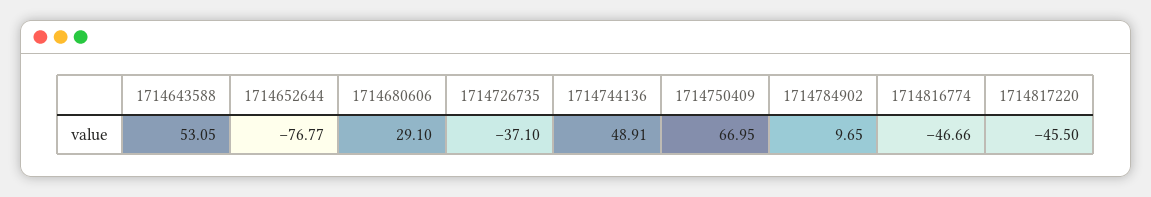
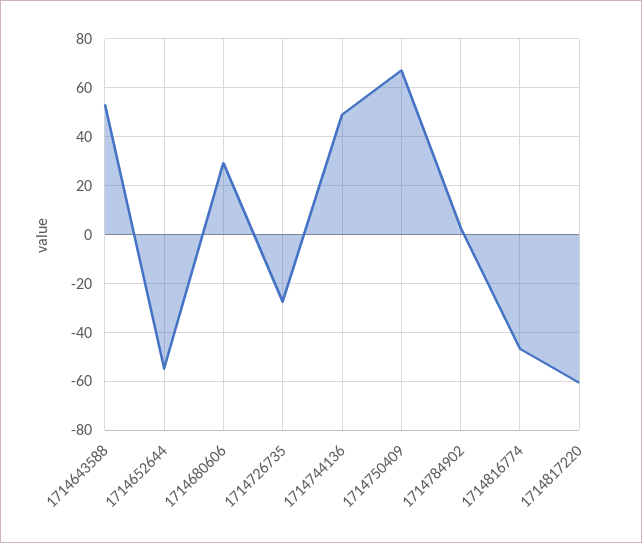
  {
    "1714643588": 53.05,
-   "1714652644": -76.77,
+   "1714652644": -55,
    "1714680606": 29.1,
-   "1714726735": -37.1,
+   "1714726735": -27.5,
    "1714744136": 48.91,
    "1714750409": 66.95,
-   "1714784902": 9.65,
+   "1714784902": 2.5,
    "1714816774": -46.66,
-   "1714817220": -45.5
+   "1714817220": -60
  }

